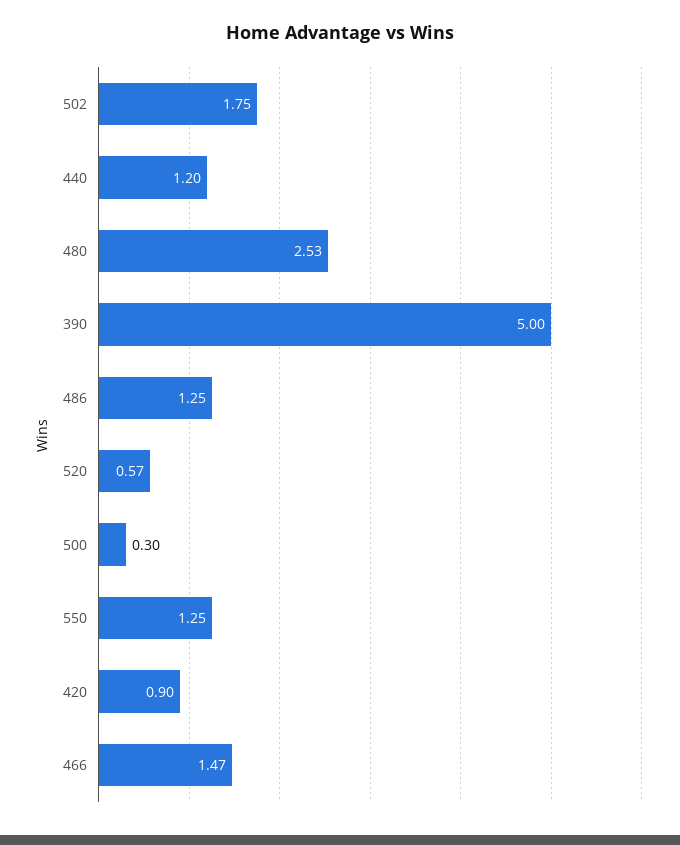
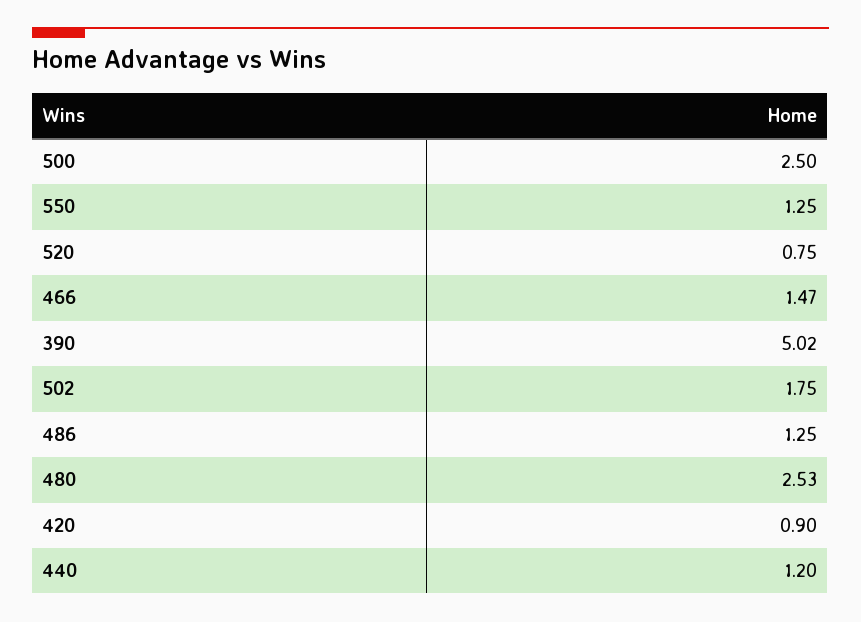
  {
    "502": 1.75,
    "440": 1.2,
    "480": 2.53,
-   "390": 5,
+   "390": 5.02,
    "486": 1.25,
-   "520": 0.57,
+   "520": 0.75,
-   "500": 0.3,
+   "500": 2.5,
    "550": 1.25,
    "420": 0.9,
    "466": 1.47
  }

